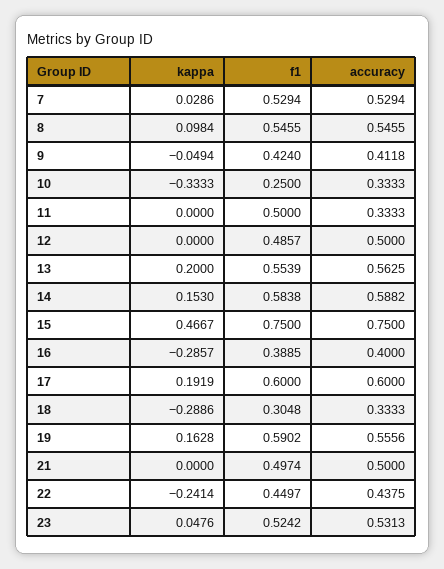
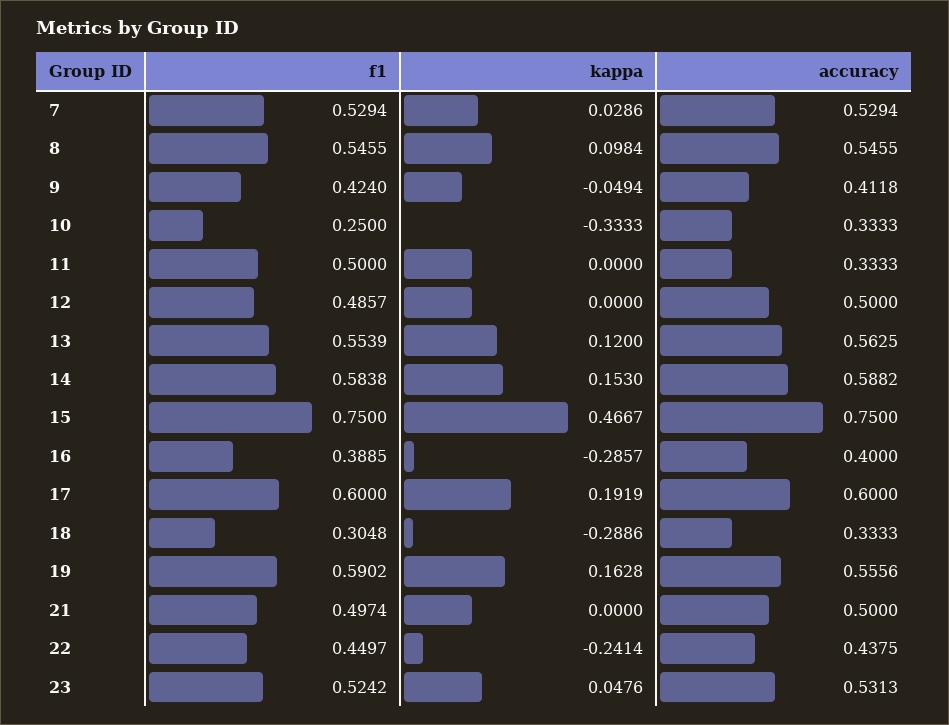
  {
    "kappa": {
      "7": 0.0286,
      "8": 0.0984,
      "9": -0.0494,
      "10": -0.3333,
      "11": 0,
      "12": 0,
-     "13": 0.2,
+     "13": 0.12,
      "14": 0.153,
      "15": 0.4667,
      "16": -0.2857,
      "17": 0.1919,
      "18": -0.2886,
      "19": 0.1628,
      "21": 0,
      "22": -0.2414,
      "23": 0.0476
    },
    "f1": {
      "7": 0.5294,
      "8": 0.5455,
      "9": 0.424,
      "10": 0.25,
      "11": 0.5,
      "12": 0.4857,
      "13": 0.5539,
      "14": 0.5838,
      "15": 0.75,
      "16": 0.3885,
      "17": 0.6,
      "18": 0.3048,
      "19": 0.5902,
      "21": 0.4974,
      "22": 0.4497,
      "23": 0.5242
    },
    "accuracy": {
      "7": 0.5294,
      "8": 0.5455,
      "9": 0.4118,
      "10": 0.3333,
      "11": 0.3333,
      "12": 0.5,
      "13": 0.5625,
      "14": 0.5882,
      "15": 0.75,
      "16": 0.4,
      "17": 0.6,
      "18": 0.3333,
      "19": 0.5556,
      "21": 0.5,
      "22": 0.4375,
      "23": 0.5313
    }
  }

